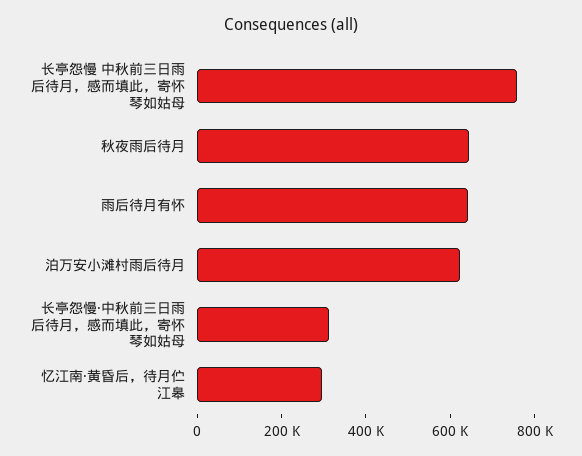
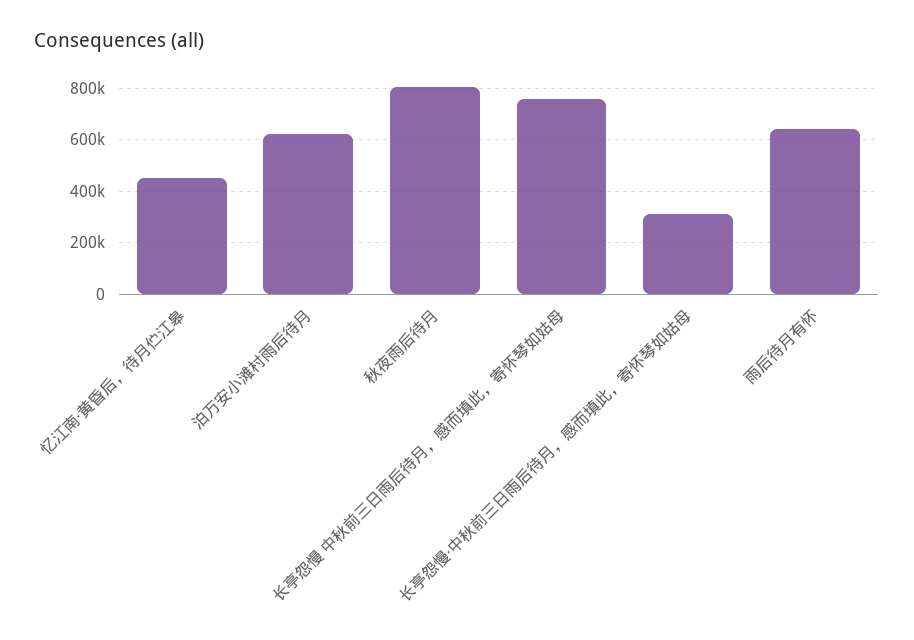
  {
    "长亭怨慢 中秋前三日雨后待月，感而填此，寄怀琴如姑母": 750000,
-   "秋夜雨后待月": 650000,
+   "秋夜雨后待月": 800000,
    "雨后待月有怀": 650000,
    "泊万安小滩村雨后待月": 625000,
    "长亭怨慢·中秋前三日雨后待月，感而填此，寄怀琴如姑母": 325000,
-   "忆江南·黄昏后，待月伫江皋": 300000
+   "忆江南·黄昏后，待月伫江皋": 450000
  }

